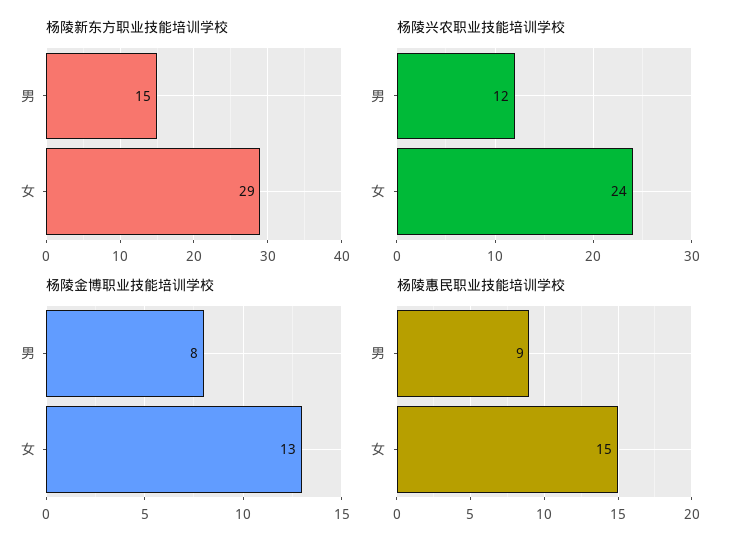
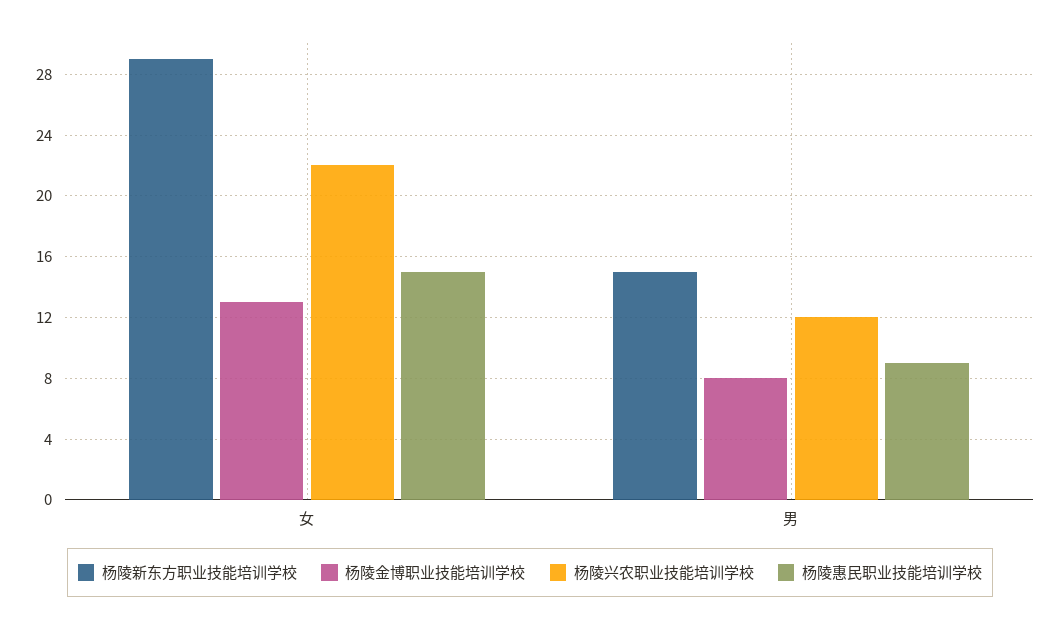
  {
    "杨陵新东方职业技能培训学校": {
      "男": 15,
      "女": 29
    },
    "杨陵兴农职业技能培训学校": {
      "男": 12,
-     "女": 24
+     "女": 22
    },
    "杨陵金博职业技能培训学校": {
      "男": 8,
      "女": 13
    },
    "杨陵惠民职业技能培训学校": {
      "男": 9,
      "女": 15
    }
  }

